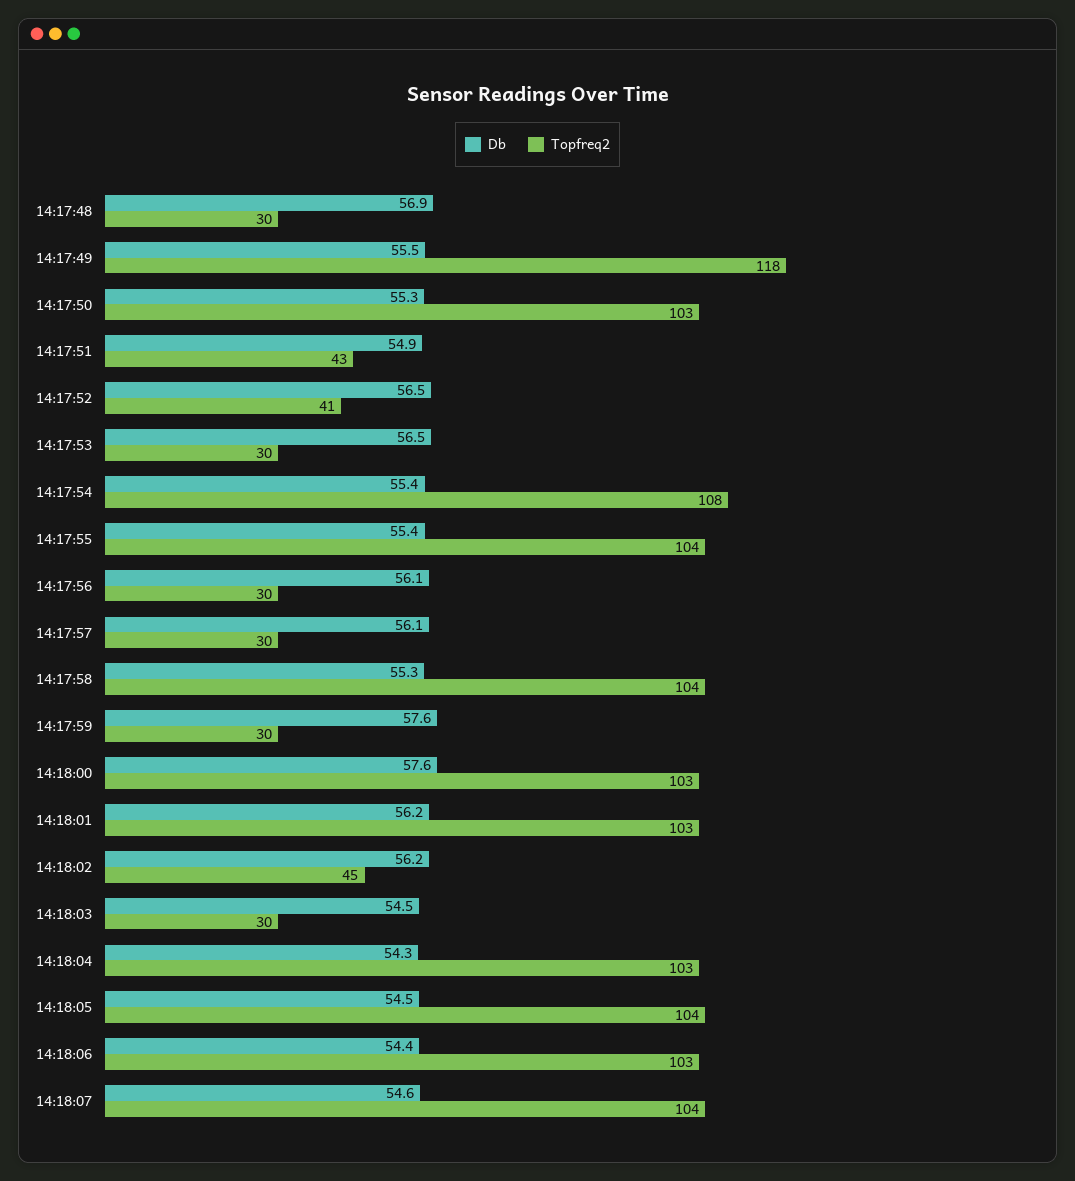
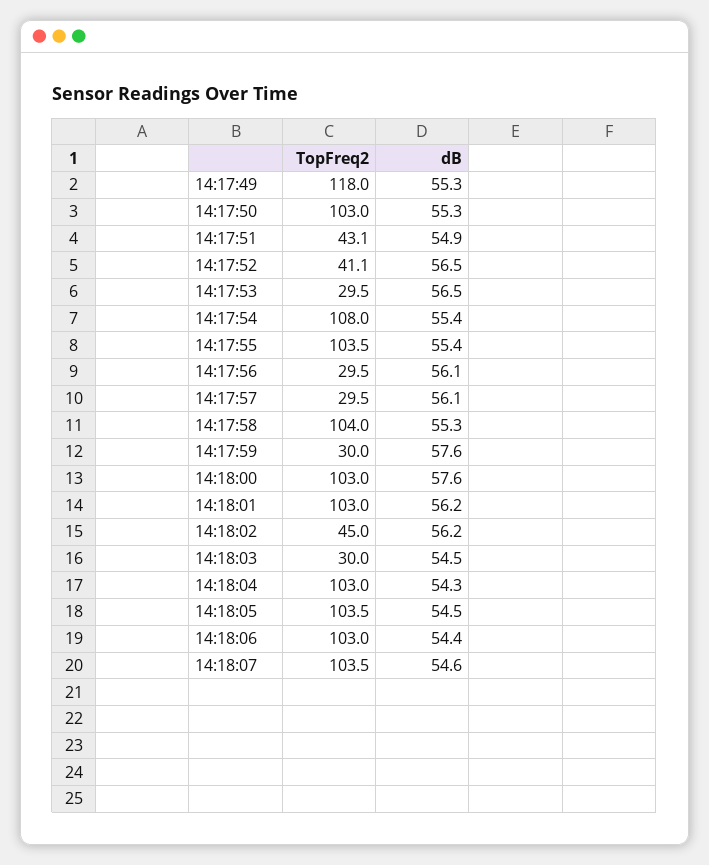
  {
    "Db": {
-     "14:17:48": 56.9,
-     "14:17:49": 55.5,
+     "14:17:49": 55.3,
      "14:17:50": 55.3,
      "14:17:51": 54.9,
      "14:17:52": 56.5,
      "14:17:53": 56.5,
      "14:17:54": 55.4,
      "14:17:55": 55.4,
      "14:17:56": 56.1,
      "14:17:57": 56.1,
      "14:17:58": 55.3,
      "14:17:59": 57.6,
      "14:18:00": 57.6,
      "14:18:01": 56.2,
      "14:18:02": 56.2,
      "14:18:03": 54.5,
      "14:18:04": 54.3,
      "14:18:05": 54.5,
      "14:18:06": 54.4,
      "14:18:07": 54.6
    },
    "Topfreq2": {
-     "14:17:48": 30,
      "14:17:49": 118,
      "14:17:50": 103,
      "14:17:51": 43.1,
      "14:17:52": 41.1,
      "14:17:53": 29.5,
      "14:17:54": 108,
      "14:17:55": 103.5,
      "14:17:56": 29.5,
      "14:17:57": 29.5,
      "14:17:58": 104,
      "14:17:59": 30,
      "14:18:00": 103,
      "14:18:01": 103,
      "14:18:02": 45,
      "14:18:03": 30,
      "14:18:04": 103,
      "14:18:05": 103.5,
      "14:18:06": 103,
      "14:18:07": 103.5
    }
  }

